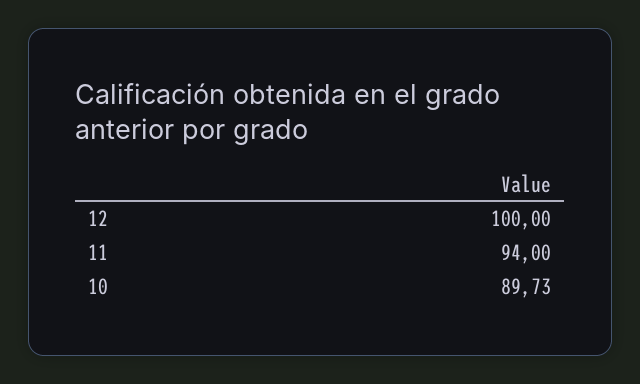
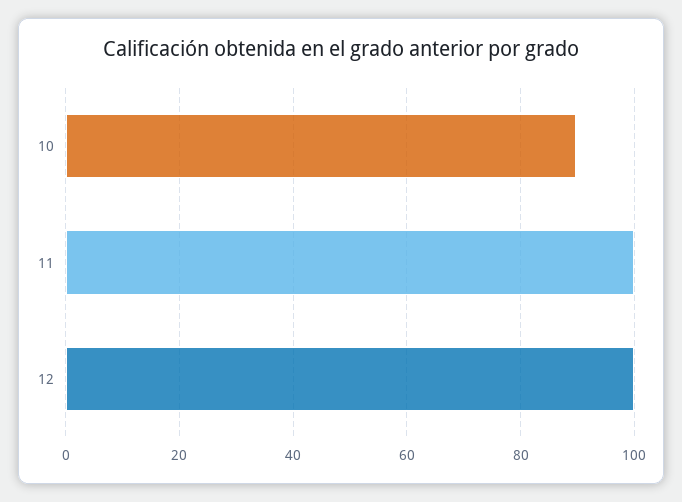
  {
    "12": 100,
-   "11": 94,
+   "11": 100,
    "10": 89.73
  }

